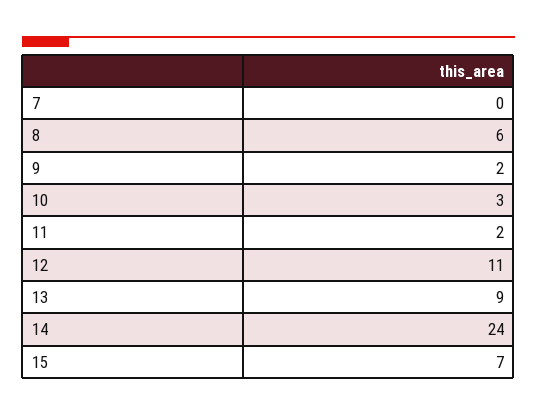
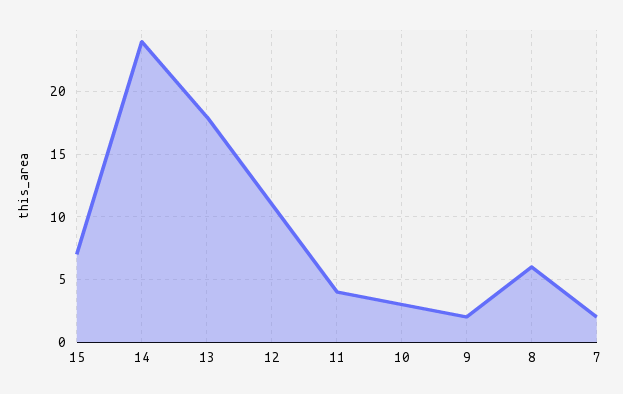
  {
-   "7": 0,
+   "7": 2,
    "8": 6,
    "9": 2,
    "10": 3,
-   "11": 2,
+   "11": 4,
    "12": 11,
-   "13": 9,
+   "13": 18,
    "14": 24,
    "15": 7
  }

